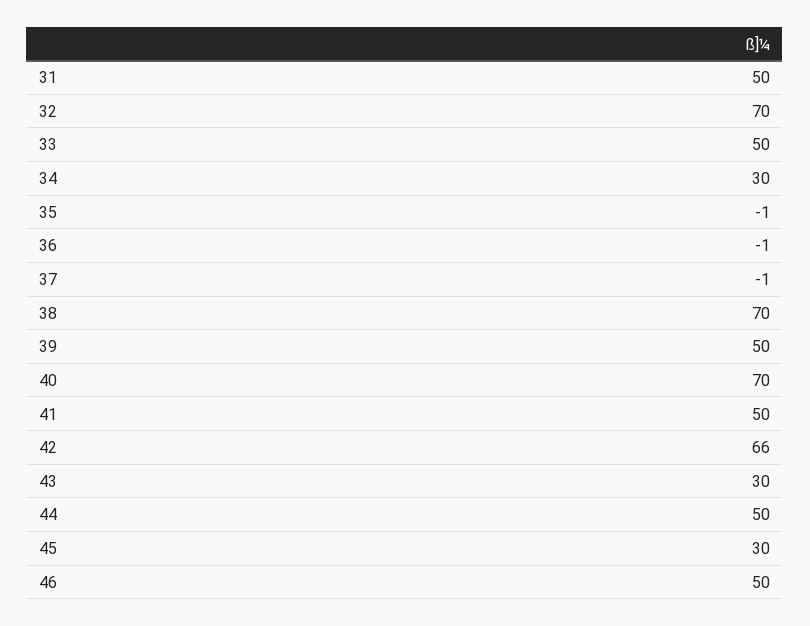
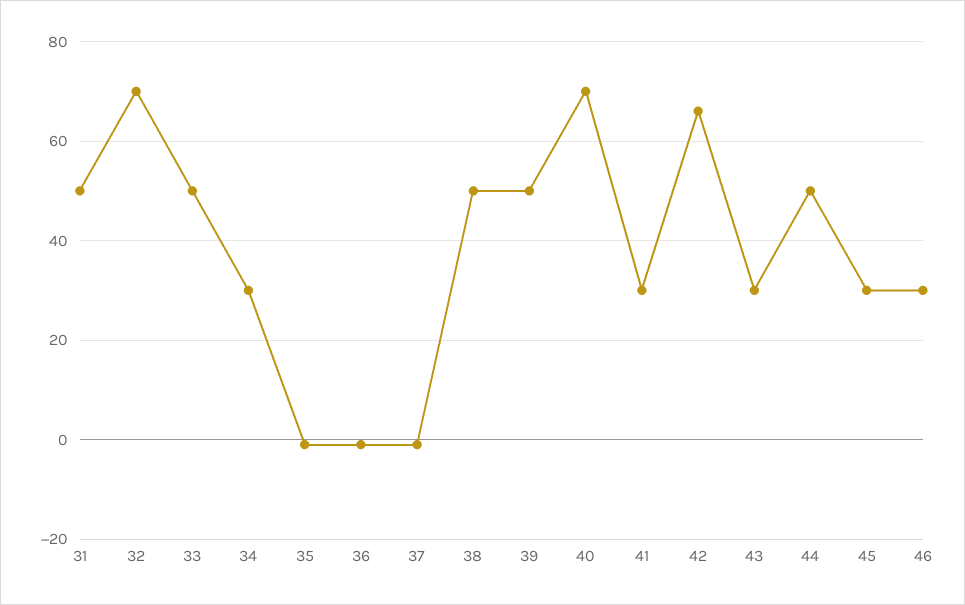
  {
    "31": 50,
    "32": 70,
    "33": 50,
    "34": 30,
    "35": -1,
    "36": -1,
    "37": -1,
-   "38": 70,
+   "38": 50,
    "39": 50,
    "40": 70,
-   "41": 50,
+   "41": 30,
    "42": 66,
    "43": 30,
    "44": 50,
    "45": 30,
-   "46": 50
+   "46": 30
  }

